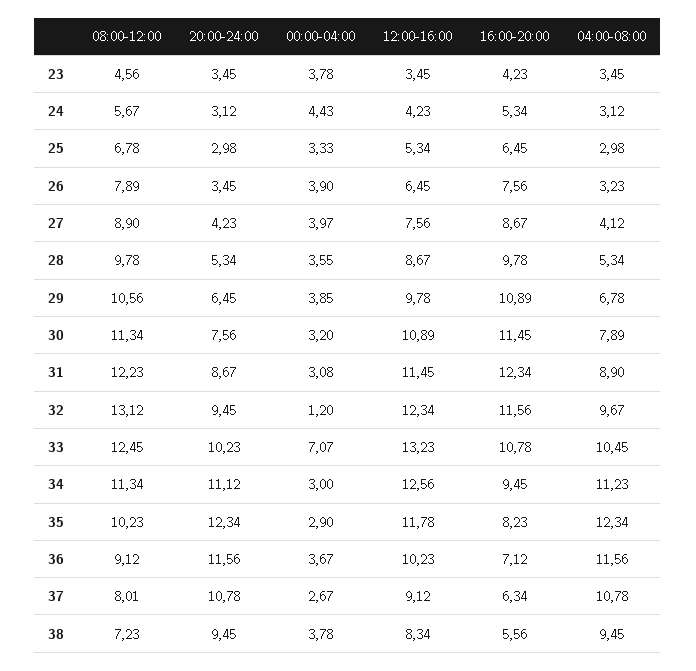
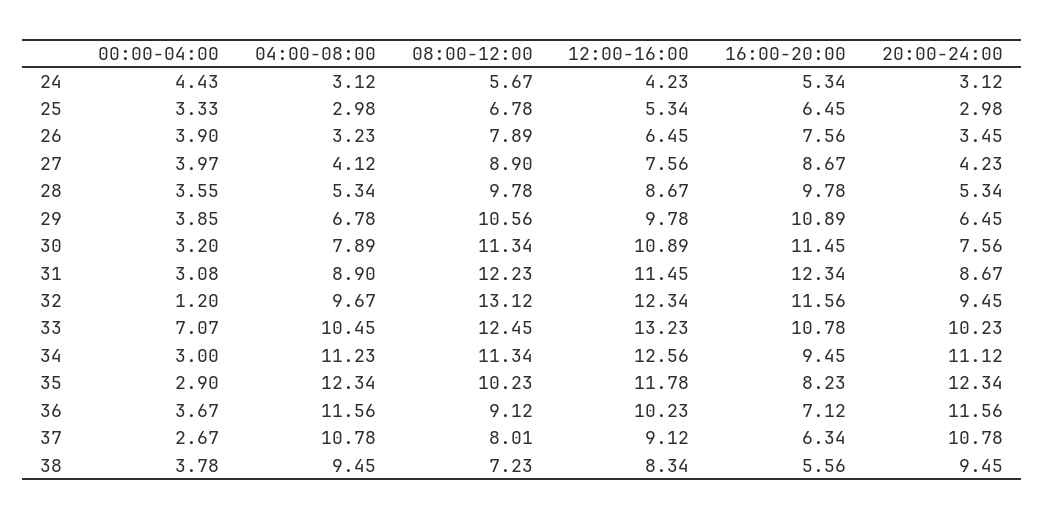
  {
    "08:00-12:00": {
-     "23": 4.56,
      "24": 5.67,
      "25": 6.78,
      "26": 7.89,
      "27": 8.9,
      "28": 9.78,
      "29": 10.56,
      "30": 11.34,
      "31": 12.23,
      "32": 13.12,
      "33": 12.45,
      "34": 11.34,
      "35": 10.23,
      "36": 9.12,
      "37": 8.01,
      "38": 7.23
    },
    "20:00-24:00": {
-     "23": 3.45,
      "24": 3.12,
      "25": 2.98,
      "26": 3.45,
      "27": 4.23,
      "28": 5.34,
      "29": 6.45,
      "30": 7.56,
      "31": 8.67,
      "32": 9.45,
      "33": 10.23,
      "34": 11.12,
      "35": 12.34,
      "36": 11.56,
      "37": 10.78,
      "38": 9.45
    },
    "00:00-04:00": {
-     "23": 3.78,
      "24": 4.43,
      "25": 3.33,
      "26": 3.9,
      "27": 3.97,
      "28": 3.55,
      "29": 3.85,
      "30": 3.2,
      "31": 3.08,
      "32": 1.2,
      "33": 7.07,
      "34": 3,
      "35": 2.9,
      "36": 3.67,
      "37": 2.67,
      "38": 3.78
    },
    "12:00-16:00": {
-     "23": 3.45,
      "24": 4.23,
      "25": 5.34,
      "26": 6.45,
      "27": 7.56,
      "28": 8.67,
      "29": 9.78,
      "30": 10.89,
      "31": 11.45,
      "32": 12.34,
      "33": 13.23,
      "34": 12.56,
      "35": 11.78,
      "36": 10.23,
      "37": 9.12,
      "38": 8.34
    },
    "16:00-20:00": {
-     "23": 4.23,
      "24": 5.34,
      "25": 6.45,
      "26": 7.56,
      "27": 8.67,
      "28": 9.78,
      "29": 10.89,
      "30": 11.45,
      "31": 12.34,
      "32": 11.56,
      "33": 10.78,
      "34": 9.45,
      "35": 8.23,
      "36": 7.12,
      "37": 6.34,
      "38": 5.56
    },
    "04:00-08:00": {
-     "23": 3.45,
      "24": 3.12,
      "25": 2.98,
      "26": 3.23,
      "27": 4.12,
      "28": 5.34,
      "29": 6.78,
      "30": 7.89,
      "31": 8.9,
      "32": 9.67,
      "33": 10.45,
      "34": 11.23,
      "35": 12.34,
      "36": 11.56,
      "37": 10.78,
      "38": 9.45
    }
  }

